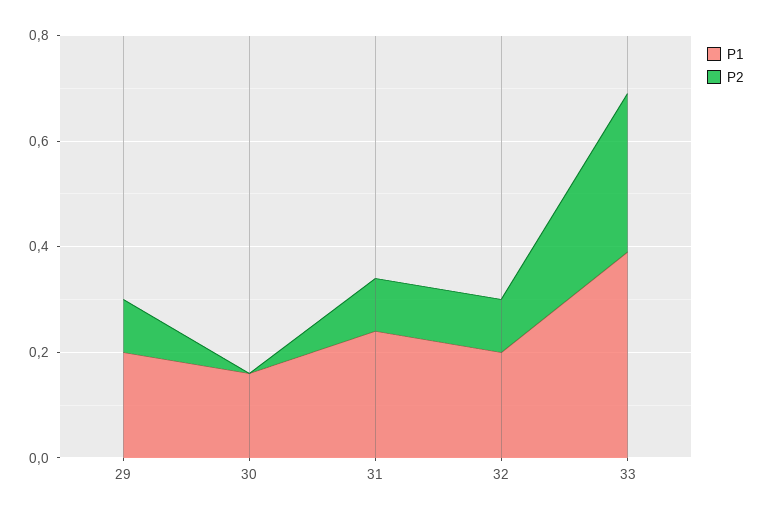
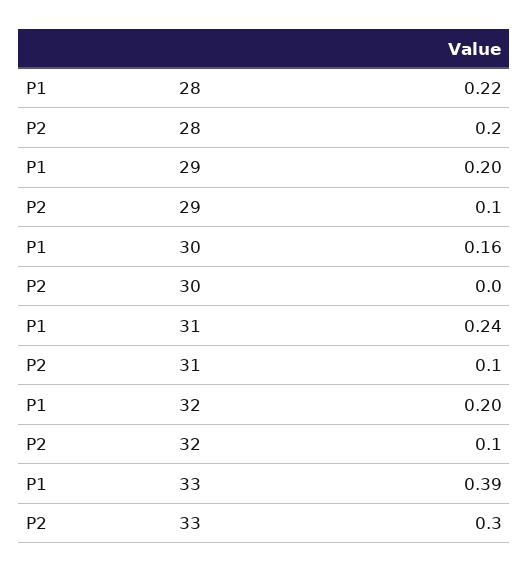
  {
    "P1": {
      "29": 0.2,
      "30": 0.16,
      "31": 0.24,
      "32": 0.2,
-     "33": 0.39
+     "33": 0.39,
+     "28": 0.22
    },
    "P2": {
      "29": 0.1,
      "30": 0,
      "31": 0.1,
      "32": 0.1,
-     "33": 0.3
+     "33": 0.3,
+     "28": 0.2
    }
  }

